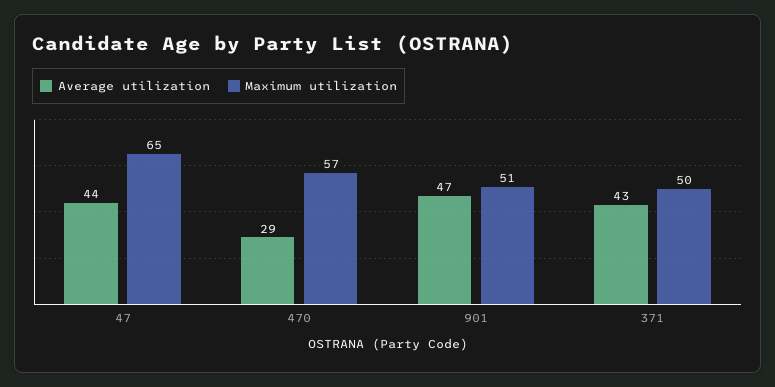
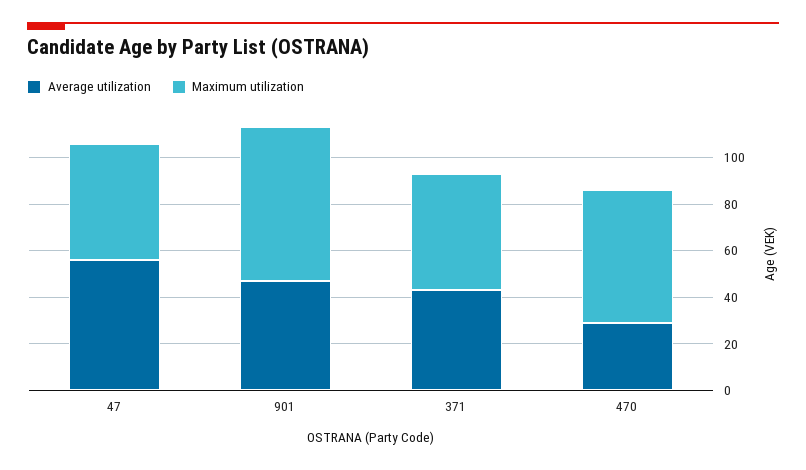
  {
    "Average utilization": {
-     "47": 44,
+     "47": 55,
      "470": 29,
      "901": 47,
      "371": 43
    },
    "Maximum utilization": {
-     "47": 65,
+     "47": 50,
      "470": 57,
-     "901": 51,
+     "901": 65,
      "371": 50
    }
  }

